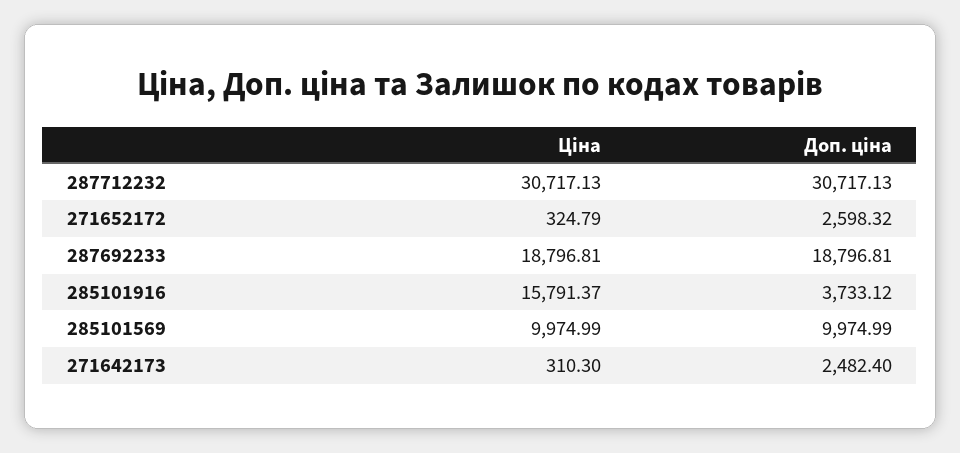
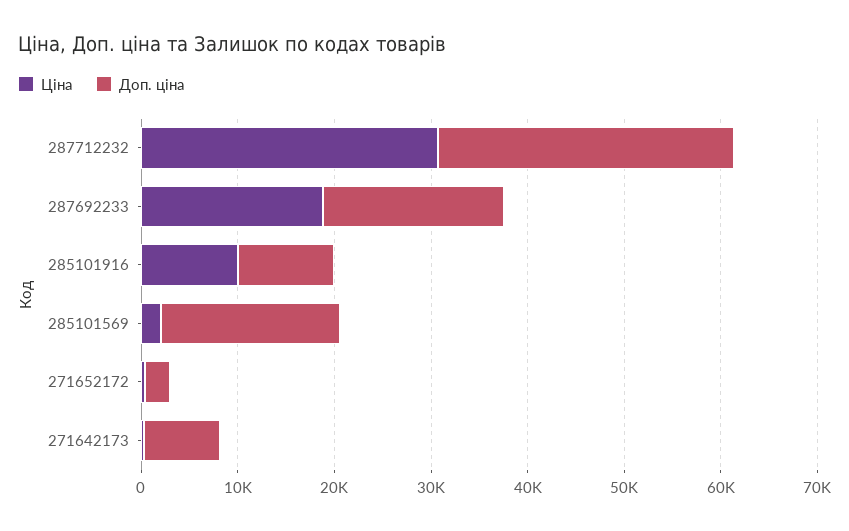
  {
    "Ціна": {
      "287712232": 30717.13,
      "271652172": 324.79,
      "287692233": 18796.81,
-     "285101916": 15791.37,
+     "285101916": 10000,
-     "285101569": 9974.99,
+     "285101569": 2000,
      "271642173": 310.3
    },
    "Доп. ціна": {
      "287712232": 30717.13,
      "271652172": 2598.32,
      "287692233": 18796.81,
-     "285101916": 3733.12,
+     "285101916": 10000,
-     "285101569": 9974.99,
+     "285101569": 18000,
-     "271642173": 2482.4
+     "271642173": 8000
    }
  }

